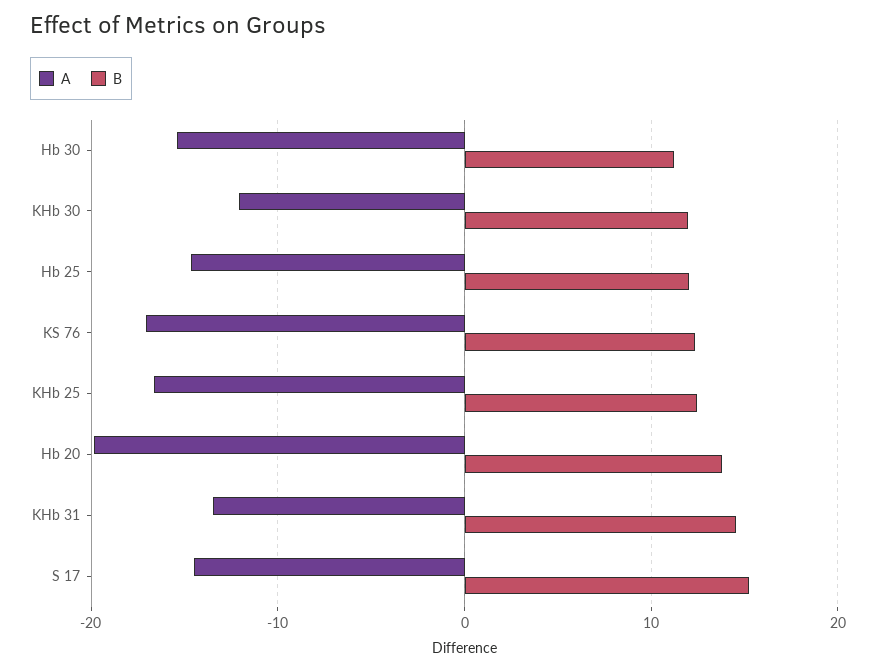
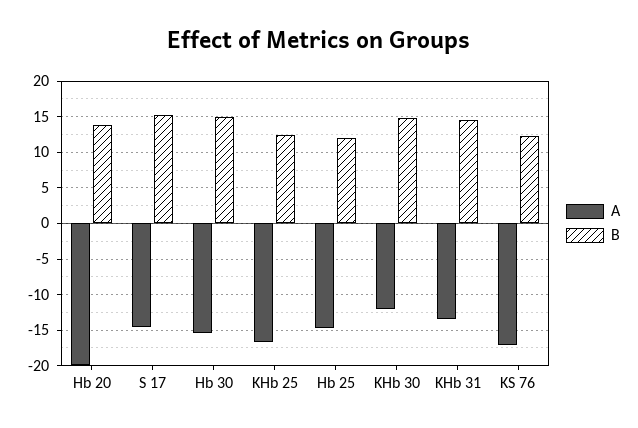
  {
    "A": {
      "Hb 30": -15,
      "KHb 30": -12,
      "Hb 25": -15,
      "KS 76": -17,
      "KHb 25": -17,
      "Hb 20": -20,
      "KHb 31": -14,
      "S 17": -15
    },
    "B": {
-     "Hb 30": 11,
+     "Hb 30": 15,
-     "KHb 30": 12,
+     "KHb 30": 15,
      "Hb 25": 12,
      "KS 76": 12,
      "KHb 25": 12,
      "Hb 20": 14,
      "KHb 31": 15,
      "S 17": 15
    }
  }

